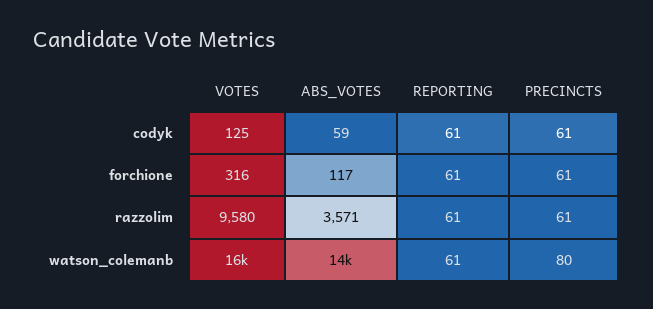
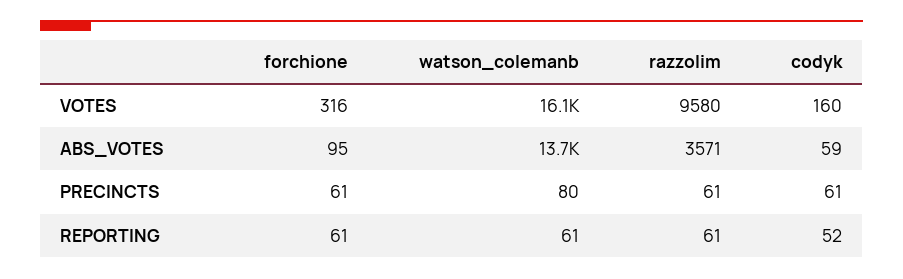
  {
    "VOTES": {
-     "codyk": 125,
+     "codyk": 160,
      "forchione": 316,
      "razzolim": 9580,
      "watson_colemanb": 16100
    },
    "ABS_VOTES": {
      "codyk": 59,
-     "forchione": 117,
+     "forchione": 95,
      "razzolim": 3571,
      "watson_colemanb": 13700
    },
    "REPORTING": {
-     "codyk": 61,
+     "codyk": 52,
      "forchione": 61,
      "razzolim": 61,
      "watson_colemanb": 61
    },
    "PRECINCTS": {
      "codyk": 61,
      "forchione": 61,
      "razzolim": 61,
      "watson_colemanb": 80
    }
  }

